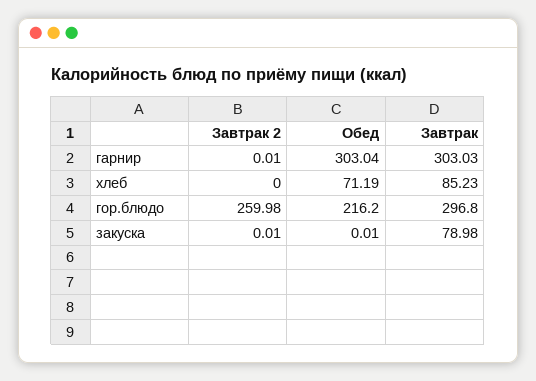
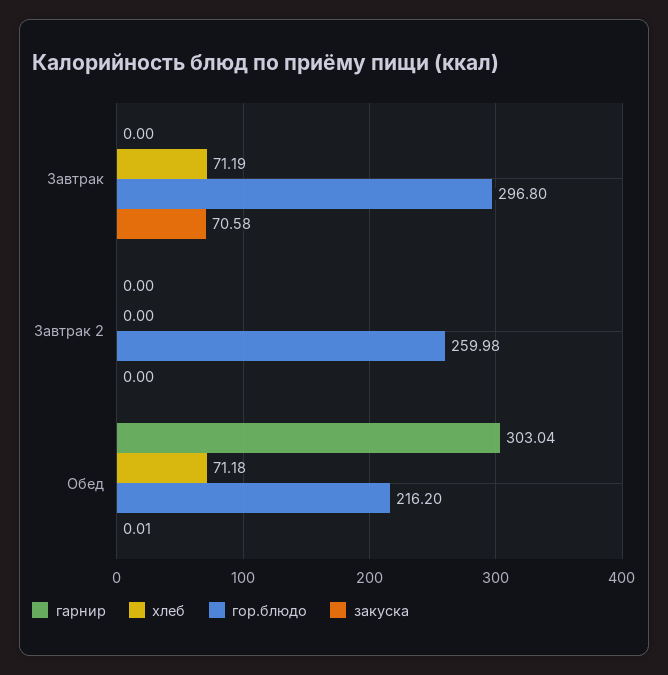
  {
    "гарнир": {
-     "Завтрак 2": 0.01,
+     "Завтрак 2": 0,
      "Обед": 303.04,
-     "Завтрак": 303.03
+     "Завтрак": 0
    },
    "хлеб": {
      "Завтрак 2": 0,
-     "Обед": 71.19,
+     "Обед": 71.18,
-     "Завтрак": 85.23
+     "Завтрак": 71.19
    },
    "гор.блюдо": {
      "Завтрак 2": 259.98,
      "Обед": 216.2,
      "Завтрак": 296.8
    },
    "закуска": {
-     "Завтрак 2": 0.01,
+     "Завтрак 2": 0,
      "Обед": 0.01,
-     "Завтрак": 78.98
+     "Завтрак": 70.58
    }
  }

